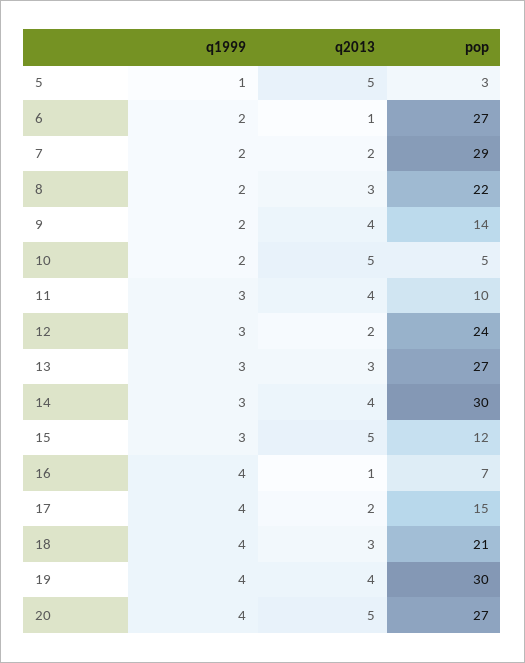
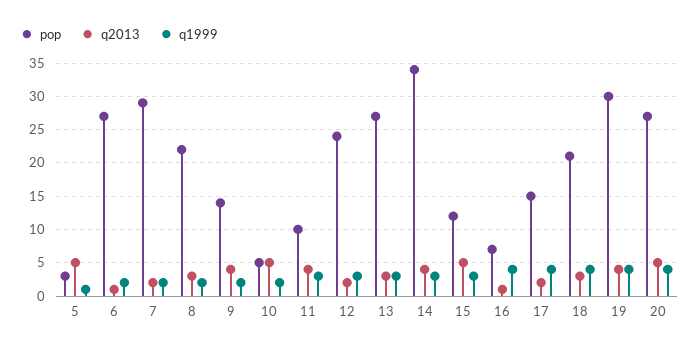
  {
    "q1999": {
      "5": 1,
      "6": 2,
      "7": 2,
      "8": 2,
      "9": 2,
      "10": 2,
      "11": 3,
      "12": 3,
      "13": 3,
      "14": 3,
      "15": 3,
      "16": 4,
      "17": 4,
      "18": 4,
      "19": 4,
      "20": 4
    },
    "q2013": {
      "5": 5,
      "6": 1,
      "7": 2,
      "8": 3,
      "9": 4,
      "10": 5,
      "11": 4,
      "12": 2,
      "13": 3,
      "14": 4,
      "15": 5,
      "16": 1,
      "17": 2,
      "18": 3,
      "19": 4,
      "20": 5
    },
    "pop": {
      "5": 3,
      "6": 27,
      "7": 29,
      "8": 22,
      "9": 14,
      "10": 5,
      "11": 10,
      "12": 24,
      "13": 27,
-     "14": 30,
+     "14": 34,
      "15": 12,
      "16": 7,
      "17": 15,
      "18": 21,
      "19": 30,
      "20": 27
    }
  }

